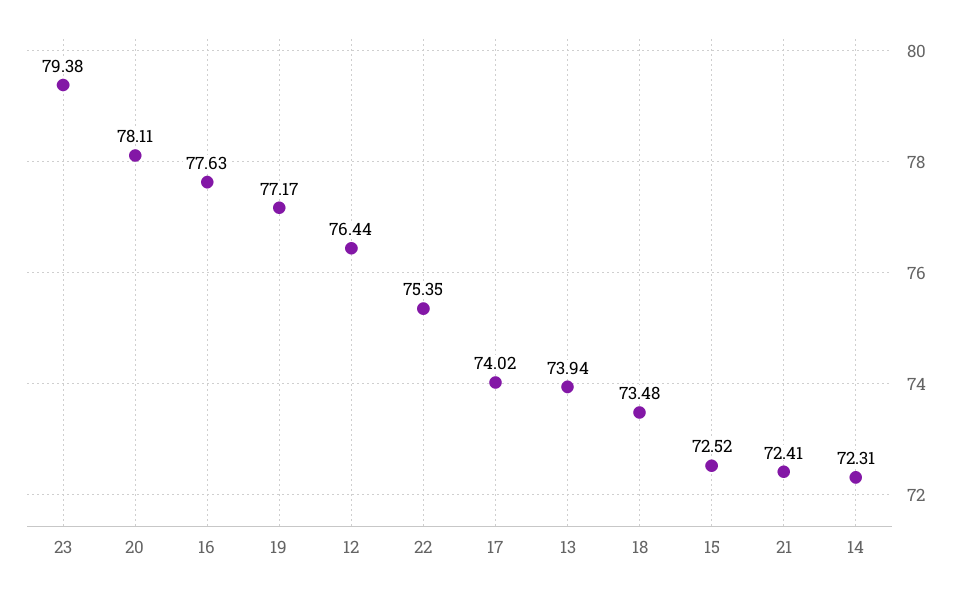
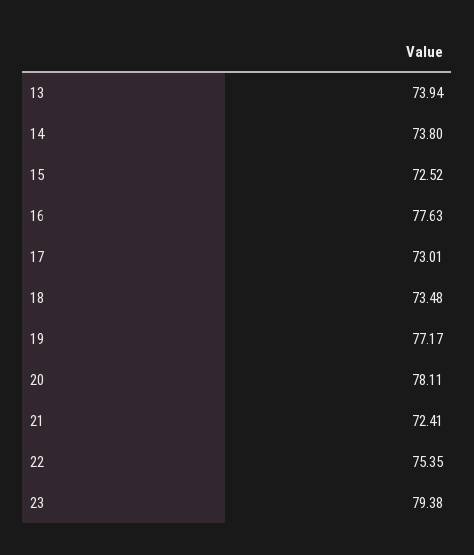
  {
    "23": 79.38,
    "20": 78.11,
    "16": 77.63,
    "19": 77.17,
-   "12": 76.44,
    "22": 75.35,
-   "17": 74.02,
+   "17": 73.01,
    "13": 73.94,
    "18": 73.48,
    "15": 72.52,
    "21": 72.41,
-   "14": 72.31
+   "14": 73.8
  }

